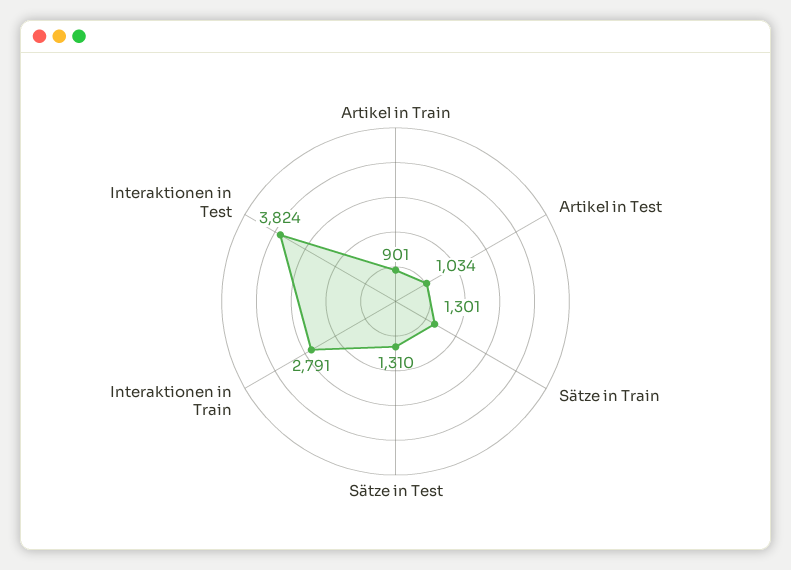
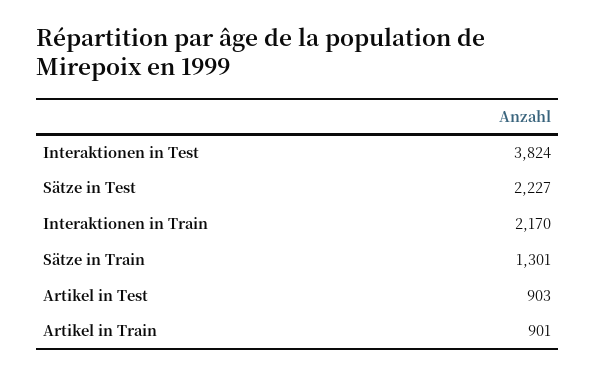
  {
    "Artikel in Train": 901,
-   "Artikel in Test": 1034,
+   "Artikel in Test": 903,
    "Sätze in Train": 1301,
-   "Sätze in Test": 1310,
+   "Sätze in Test": 2227,
-   "Interaktionen in Train": 2791,
+   "Interaktionen in Train": 2170,
    "Interaktionen in Test": 3824
  }

